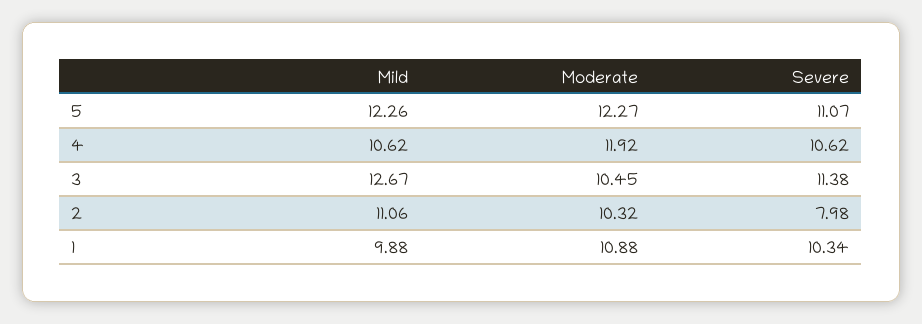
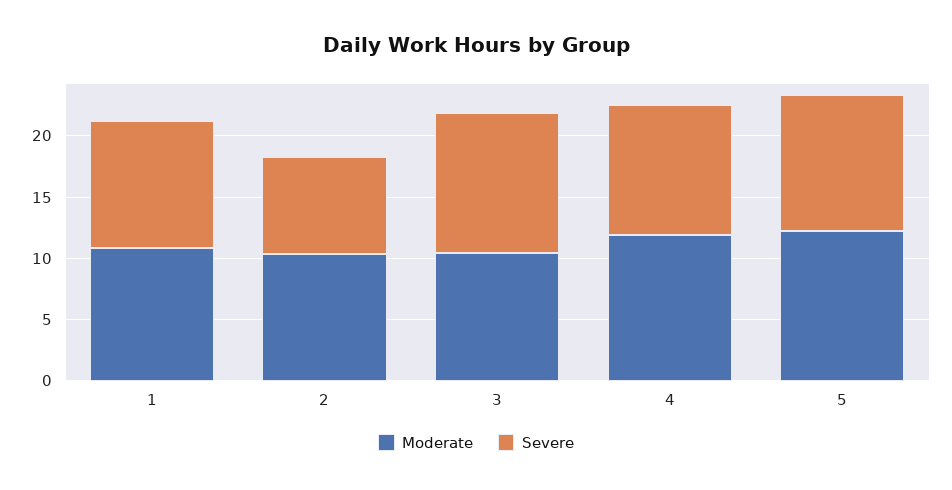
  {
-   "Mild": {
-     "5": 12.26,
-     "4": 10.62,
-     "3": 12.67,
-     "2": 11.06,
-     "1": 9.88
-   },
    "Moderate": {
      "5": 12.27,
      "4": 11.92,
      "3": 10.45,
      "2": 10.32,
      "1": 10.88
    },
    "Severe": {
      "5": 11.07,
      "4": 10.62,
      "3": 11.38,
      "2": 7.98,
      "1": 10.34
    }
  }

